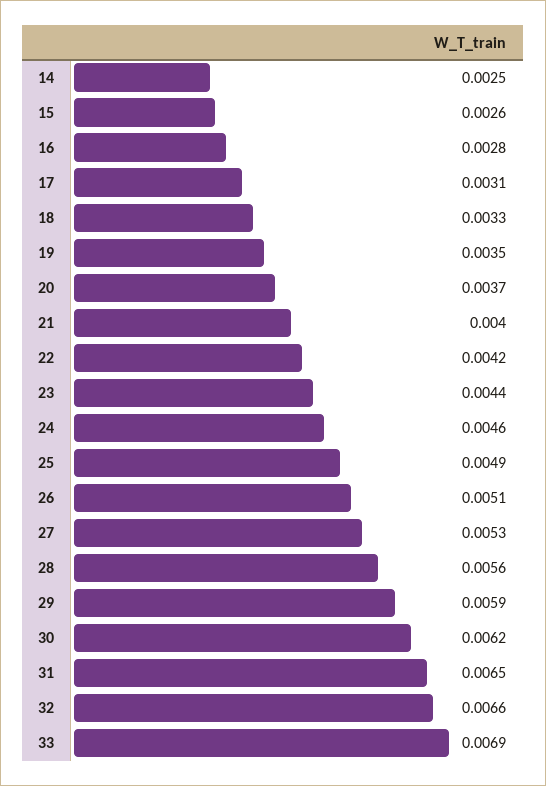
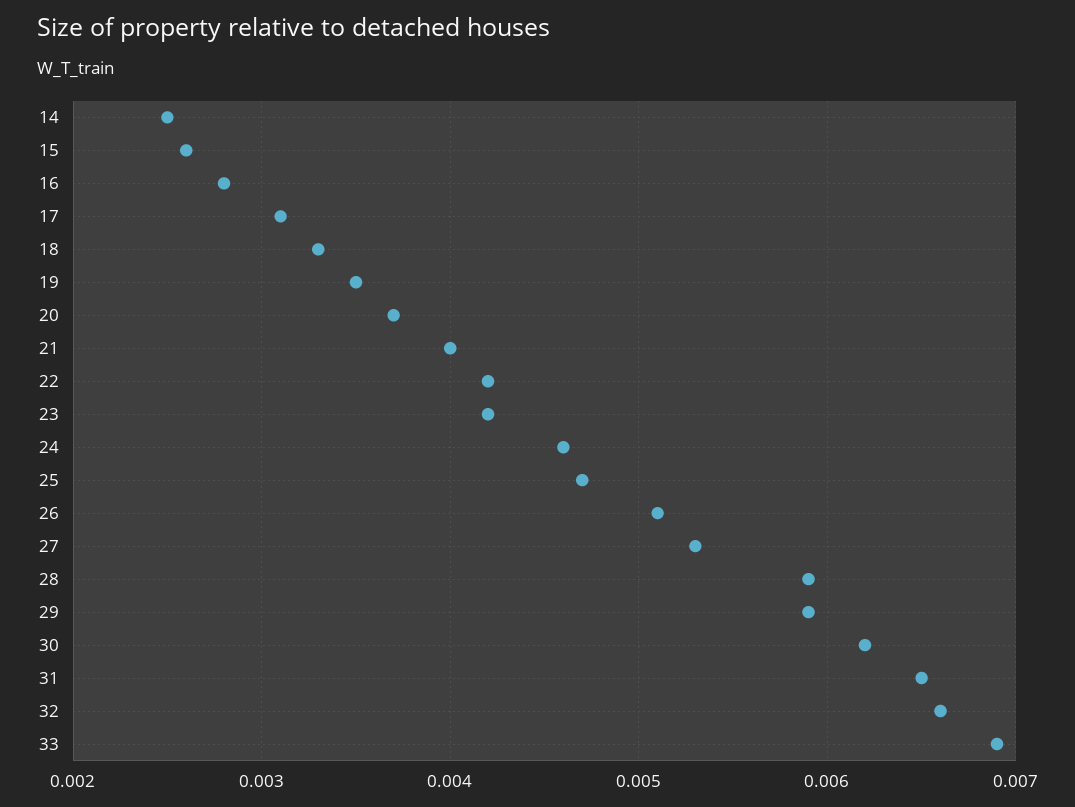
  {
    "14": 0.0025,
    "15": 0.0026,
    "16": 0.0028,
    "17": 0.0031,
    "18": 0.0033,
    "19": 0.0035,
    "20": 0.0037,
    "21": 0.004,
    "22": 0.0042,
-   "23": 0.0044,
+   "23": 0.0042,
    "24": 0.0046,
-   "25": 0.0049,
+   "25": 0.0047,
    "26": 0.0051,
    "27": 0.0053,
-   "28": 0.0056,
+   "28": 0.0059,
    "29": 0.0059,
    "30": 0.0062,
    "31": 0.0065,
    "32": 0.0066,
    "33": 0.0069
  }

